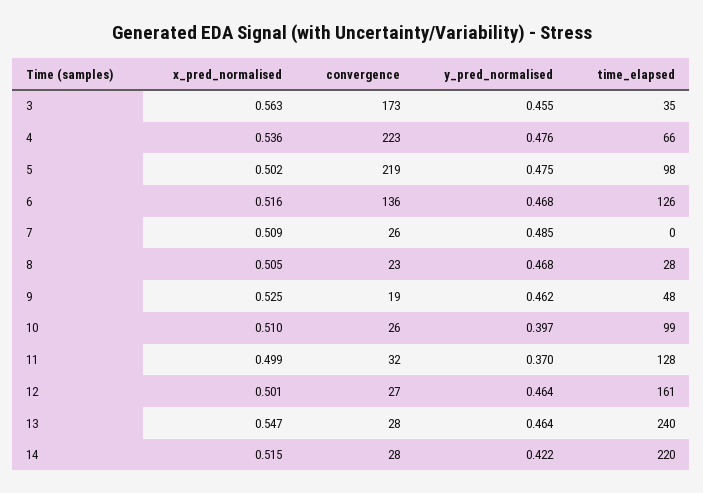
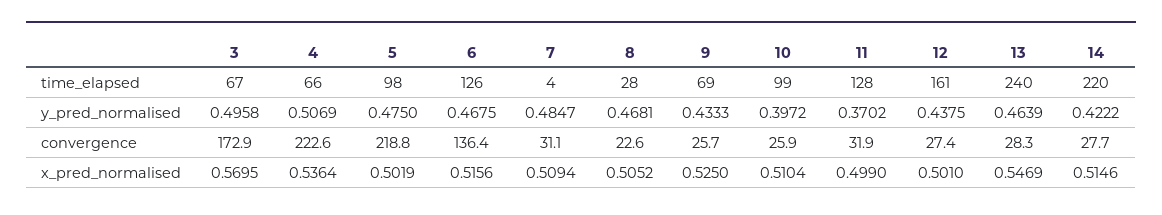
  {
    "x_pred_normalised": {
-     "3": 0.563,
+     "3": 0.5695,
      "4": 0.5364,
      "5": 0.5019,
      "6": 0.5156,
      "7": 0.5094,
      "8": 0.5052,
      "9": 0.525,
      "10": 0.5104,
      "11": 0.499,
      "12": 0.501,
      "13": 0.5469,
      "14": 0.5146
    },
    "convergence": {
      "3": 172.9,
      "4": 222.6,
      "5": 218.8,
      "6": 136.4,
-     "7": 26,
+     "7": 31.1,
      "8": 22.6,
-     "9": 19,
+     "9": 25.7,
      "10": 25.9,
      "11": 31.9,
      "12": 27.4,
      "13": 28.3,
      "14": 27.7
    },
    "y_pred_normalised": {
-     "3": 0.455,
+     "3": 0.4958,
-     "4": 0.476,
+     "4": 0.5069,
      "5": 0.475,
      "6": 0.4675,
      "7": 0.4847,
      "8": 0.4681,
-     "9": 0.462,
+     "9": 0.4333,
      "10": 0.3972,
      "11": 0.3702,
-     "12": 0.464,
+     "12": 0.4375,
      "13": 0.4639,
      "14": 0.4222
    },
    "time_elapsed": {
-     "3": 35,
+     "3": 67,
      "4": 66,
      "5": 98,
      "6": 126,
-     "7": 0,
+     "7": 4,
      "8": 28,
-     "9": 48,
+     "9": 69,
      "10": 99,
      "11": 128,
      "12": 161,
      "13": 240,
      "14": 220
    }
  }

